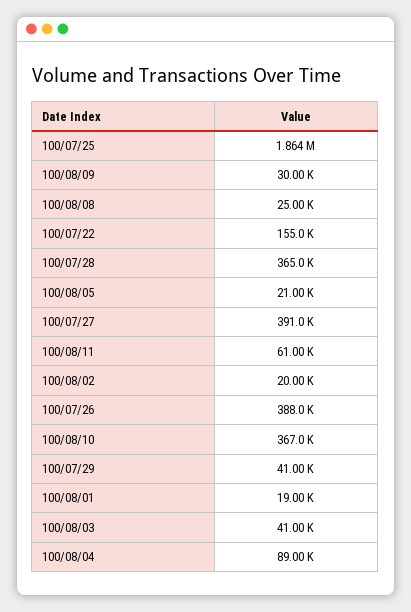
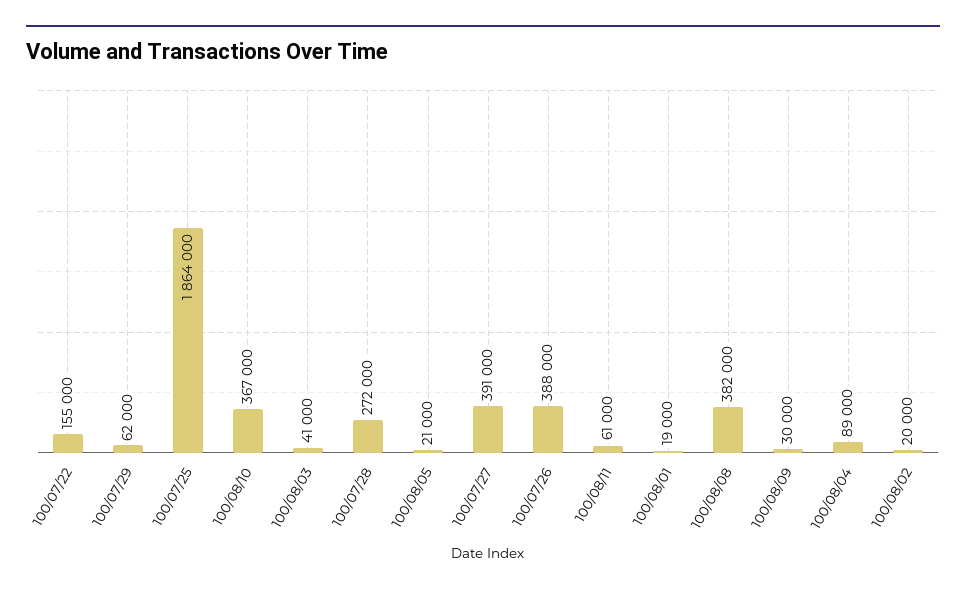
  {
    "100/07/25": 1864000,
    "100/08/09": 30000,
-   "100/08/08": 25000,
+   "100/08/08": 382000,
    "100/07/22": 155000,
-   "100/07/28": 365000,
+   "100/07/28": 272000,
    "100/08/05": 21000,
    "100/07/27": 391000,
    "100/08/11": 61000,
    "100/08/02": 20000,
    "100/07/26": 388000,
    "100/08/10": 367000,
-   "100/07/29": 41000,
+   "100/07/29": 62000,
    "100/08/01": 19000,
    "100/08/03": 41000,
    "100/08/04": 89000
  }

